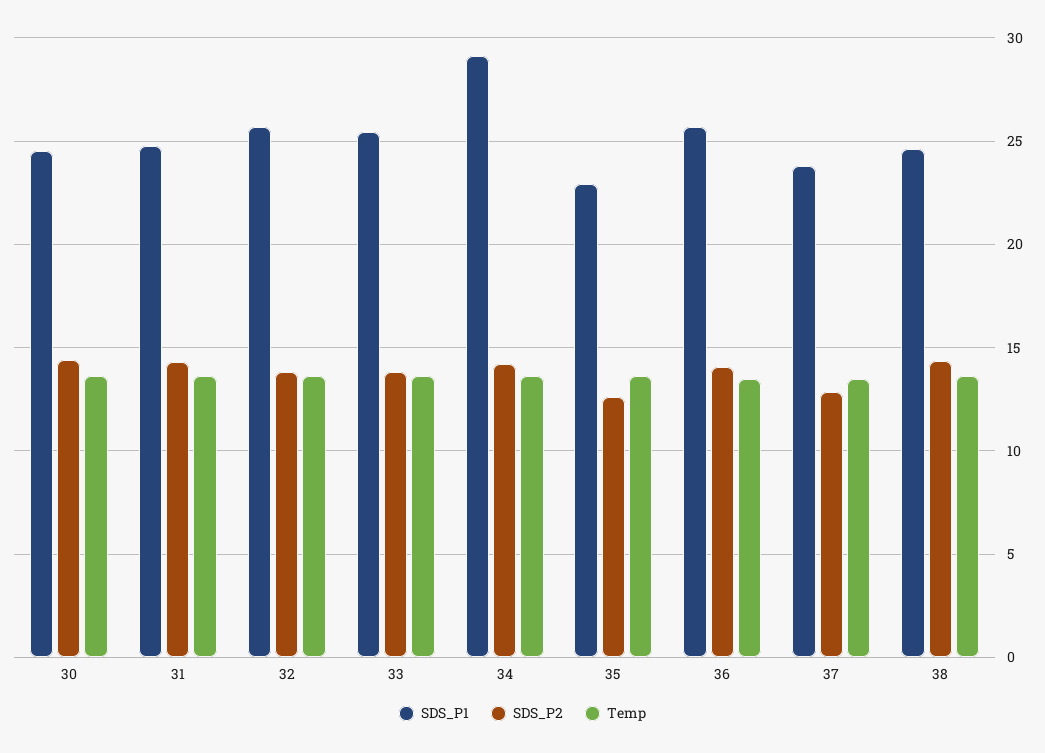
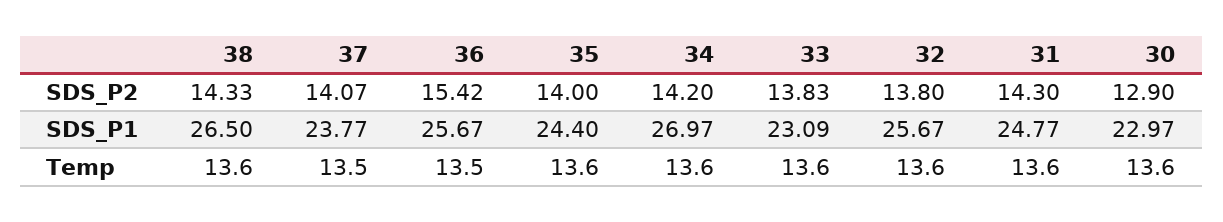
  {
    "SDS_P1": {
-     "30": 24.5,
+     "30": 22.97,
      "31": 24.77,
      "32": 25.67,
-     "33": 25.5,
+     "33": 23.09,
-     "34": 29,
+     "34": 26.97,
-     "35": 23,
+     "35": 24.4,
      "36": 25.67,
      "37": 23.77,
-     "38": 24.5
+     "38": 26.5
    },
    "SDS_P2": {
-     "30": 14.5,
+     "30": 12.9,
      "31": 14.3,
      "32": 13.8,
      "33": 13.83,
      "34": 14.2,
-     "35": 12.5,
+     "35": 14,
-     "36": 14,
+     "36": 15.42,
-     "37": 13,
+     "37": 14.07,
      "38": 14.33
    },
    "Temp": {
      "30": 13.6,
      "31": 13.6,
      "32": 13.6,
      "33": 13.6,
      "34": 13.6,
      "35": 13.6,
      "36": 13.5,
      "37": 13.5,
      "38": 13.6
    }
  }

